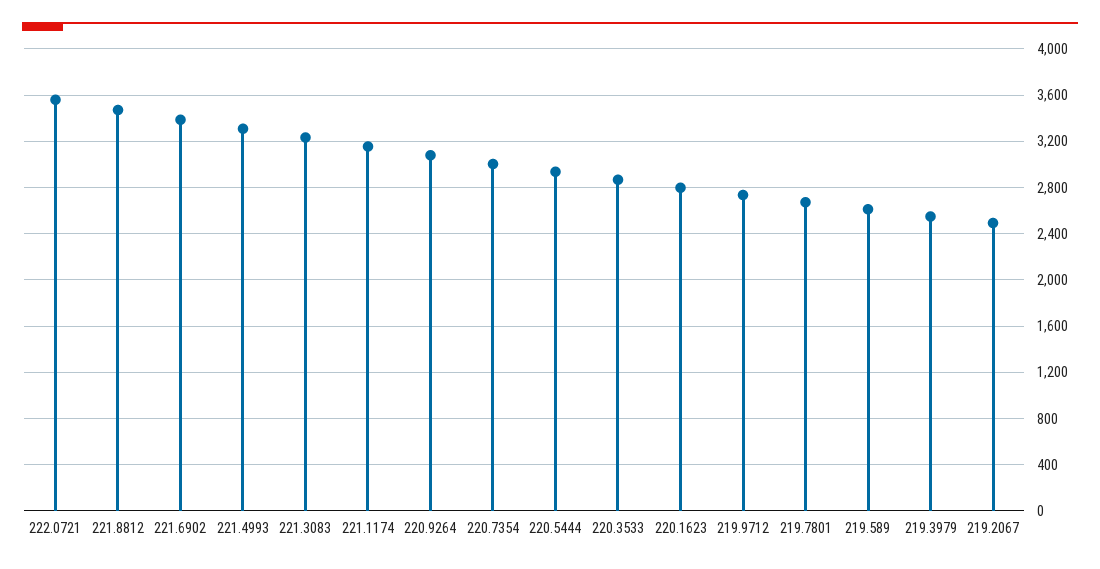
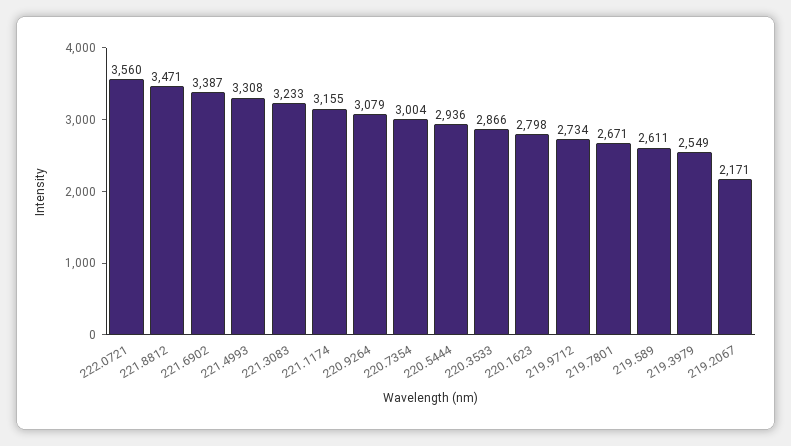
  {
    "222.0721": 3560,
    "221.8812": 3471,
    "221.6902": 3387,
    "221.4993": 3308,
    "221.3083": 3233,
    "221.1174": 3155,
    "220.9264": 3079,
    "220.7354": 3004,
    "220.5444": 2936,
    "220.3533": 2866,
    "220.1623": 2798,
    "219.9712": 2734,
    "219.7801": 2671,
    "219.589": 2611,
    "219.3979": 2549,
-   "219.2067": 2500
+   "219.2067": 2171
  }

